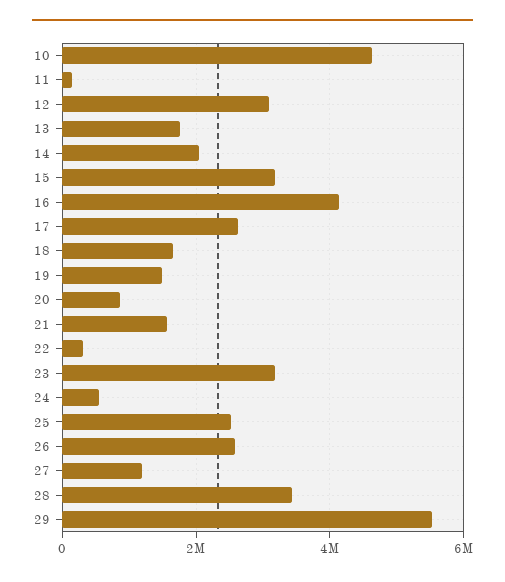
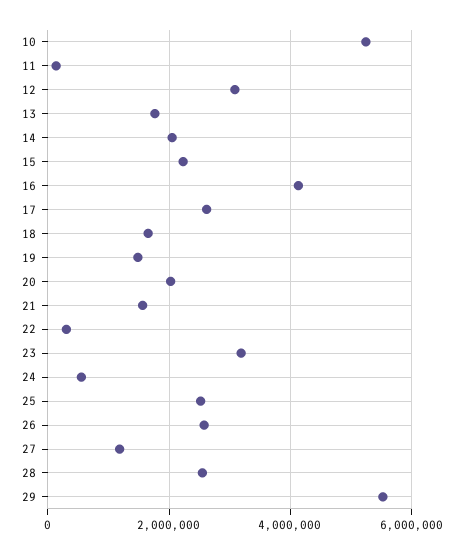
  {
-   "10": 4600000,
+   "10": 5200000,
    "11": 200000,
    "12": 3000000,
    "13": 1800000,
    "14": 2000000,
-   "15": 3200000,
+   "15": 2200000,
    "16": 4200000,
    "17": 2600000,
    "18": 1600000,
    "19": 1400000,
-   "20": 800000,
+   "20": 2000000,
    "21": 1600000,
    "22": 400000,
    "23": 3200000,
    "24": 600000,
    "25": 2600000,
    "26": 2600000,
    "27": 1200000,
-   "28": 3400000,
+   "28": 2600000,
    "29": 5600000
  }

